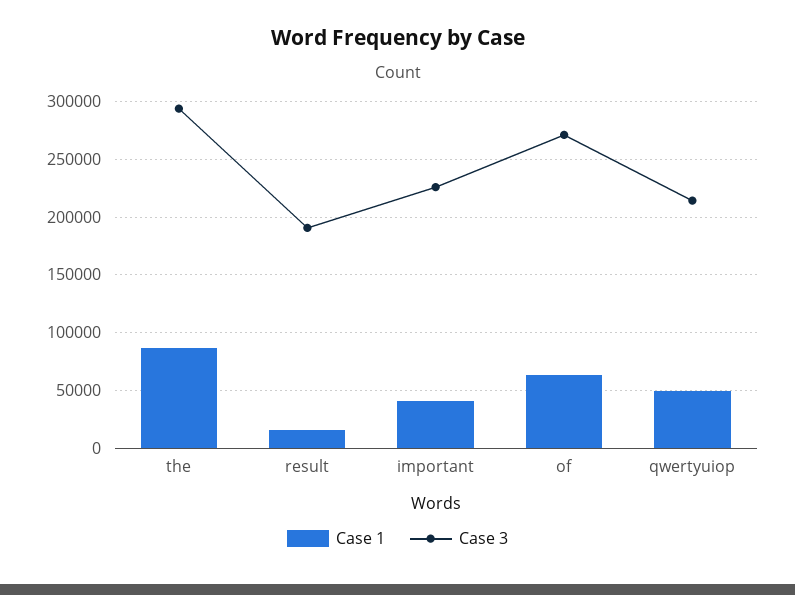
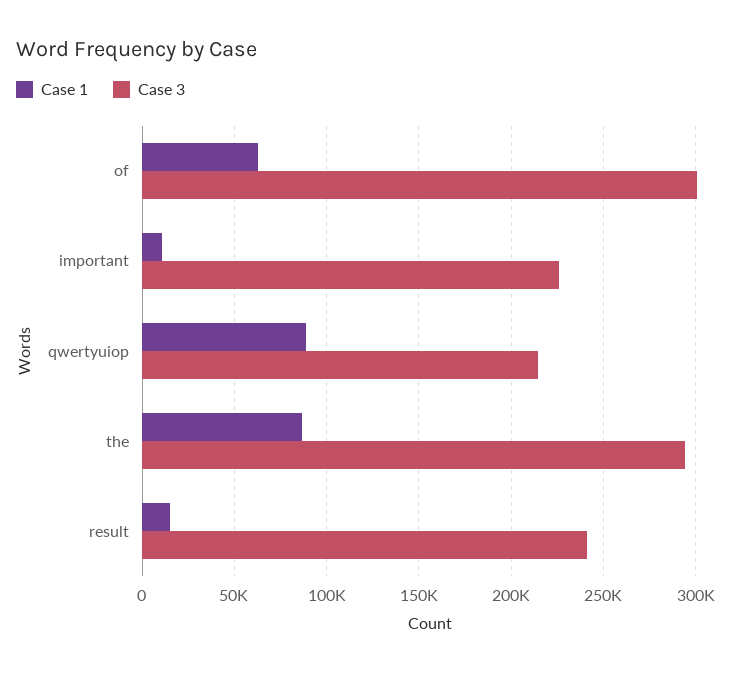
  {
    "Case 1": {
      "the": 85000,
      "result": 15000,
-     "important": 40000,
+     "important": 10000,
      "of": 65000,
-     "qwertyuiop": 50000
+     "qwertyuiop": 90000
    },
    "Case 3": {
      "the": 295000,
-     "result": 190000,
+     "result": 240000,
      "important": 225000,
-     "of": 270000,
+     "of": 300000,
      "qwertyuiop": 215000
    }
  }

